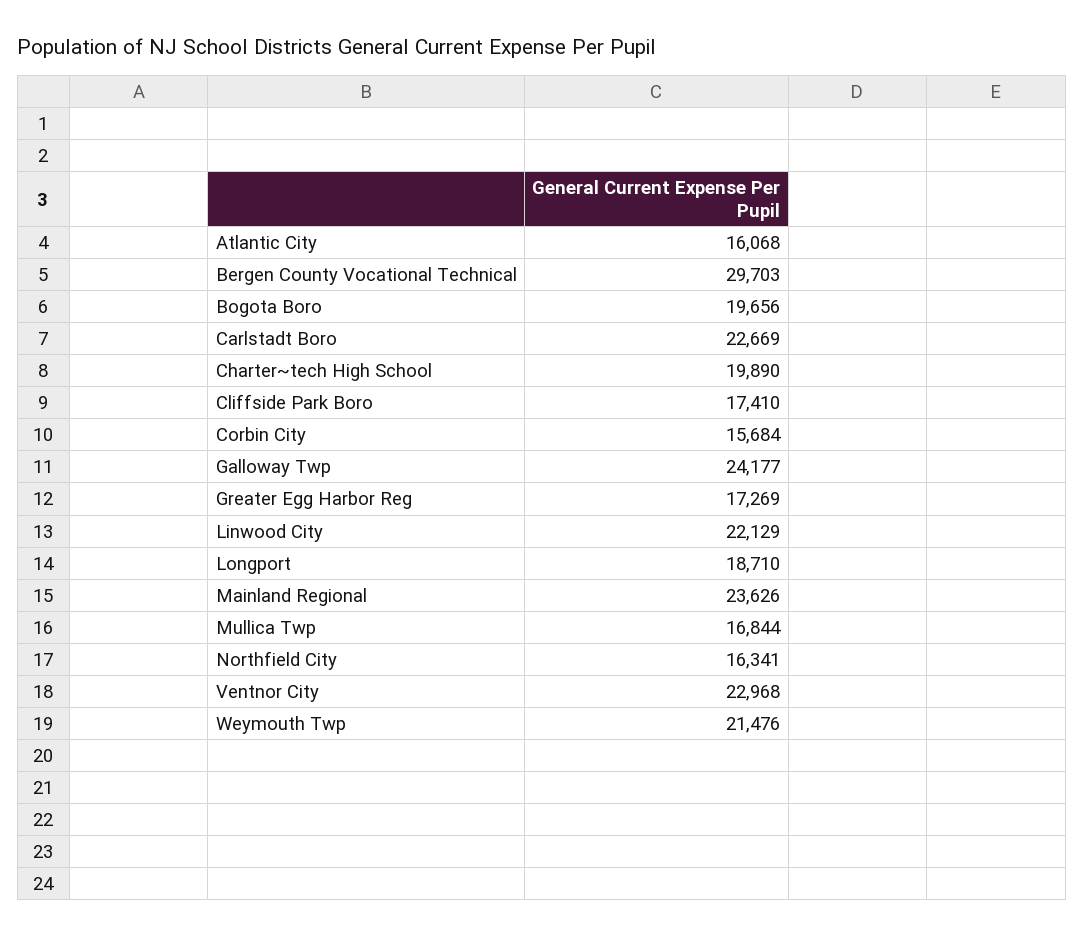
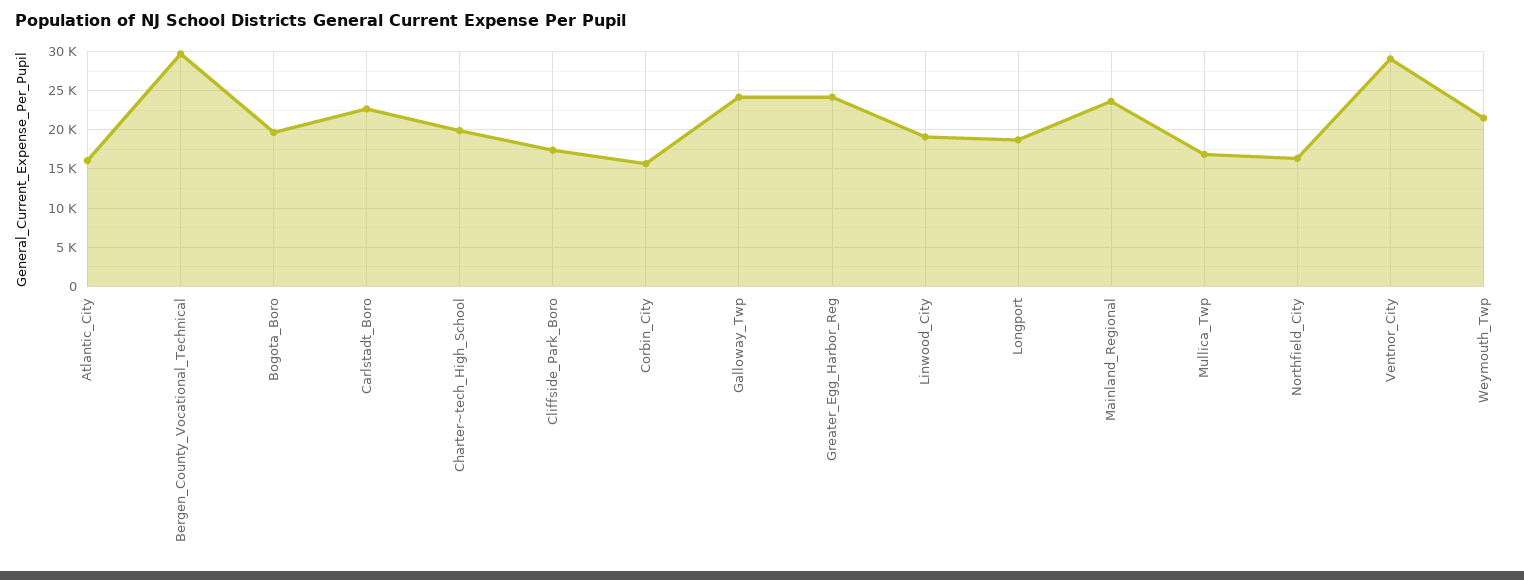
  {
    "Atlantic City": 16068,
    "Bergen County Vocational Technical": 29703,
    "Bogota Boro": 19656,
    "Carlstadt Boro": 22669,
    "Charter~tech High School": 19890,
    "Cliffside Park Boro": 17410,
    "Corbin City": 15684,
    "Galloway Twp": 24177,
-   "Greater Egg Harbor Reg": 17269,
+   "Greater Egg Harbor Reg": 24000,
-   "Linwood City": 22129,
+   "Linwood City": 19000,
    "Longport": 18710,
    "Mainland Regional": 23626,
    "Mullica Twp": 16844,
    "Northfield City": 16341,
-   "Ventnor City": 22968,
+   "Ventnor City": 29000,
    "Weymouth Twp": 21476
  }

